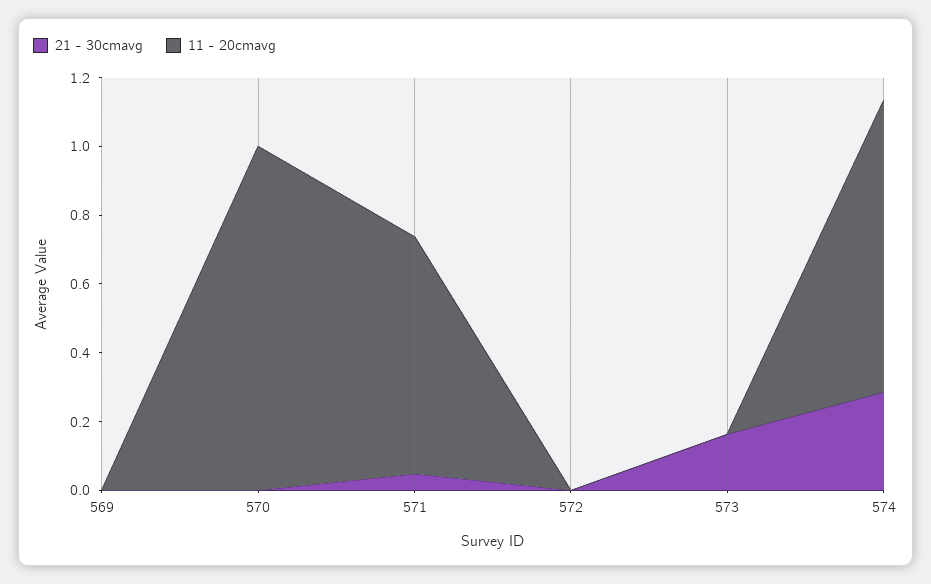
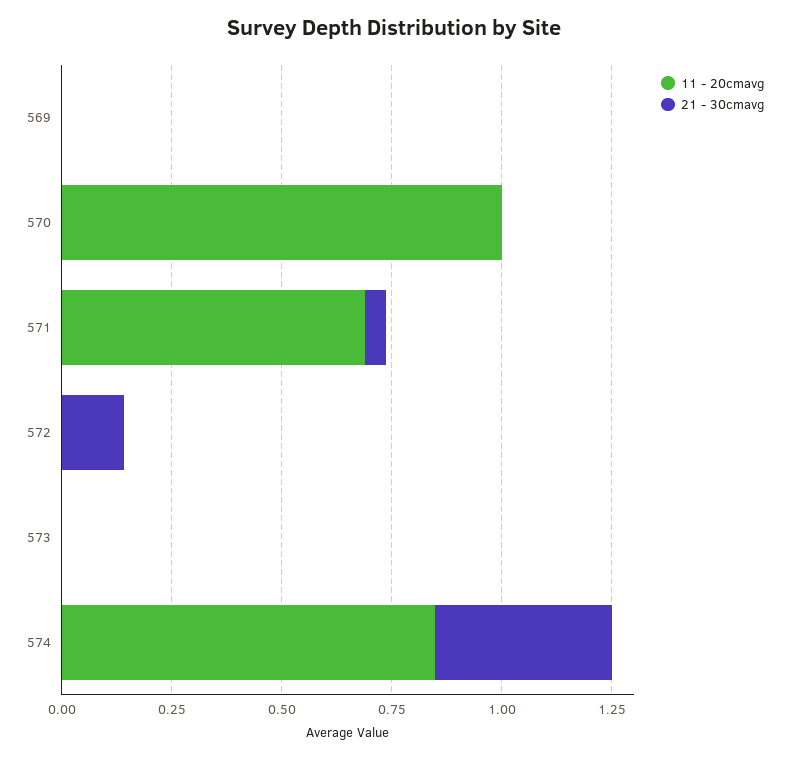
  {
    "21 - 30cmavg": {
      "569": 0,
      "570": 0,
      "571": 0.05,
-     "572": 0,
+     "572": 0.15,
-     "573": 0.15,
+     "573": 0,
-     "574": 0.3
+     "574": 0.4
    },
    "11 - 20cmavg": {
      "569": 0,
      "570": 1,
      "571": 0.7,
      "572": 0,
      "573": 0,
      "574": 0.85
    }
  }

